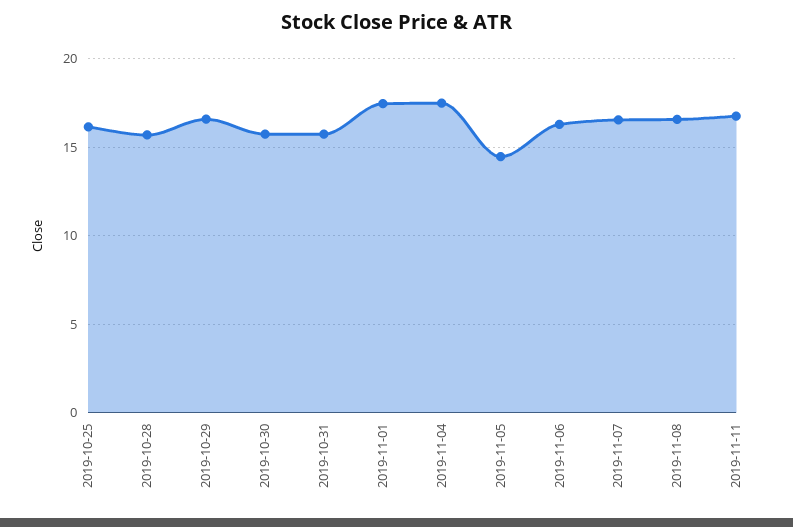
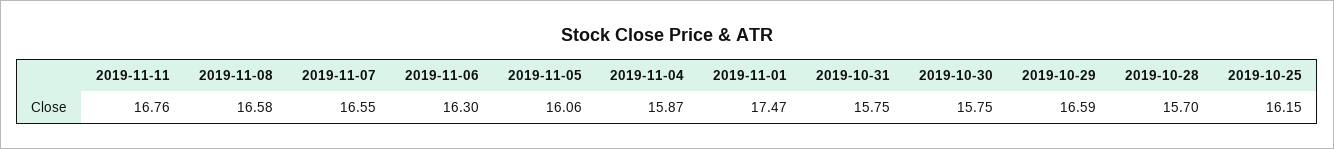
  {
    "2019-10-25": 16.15,
    "2019-10-28": 15.7,
    "2019-10-29": 16.59,
    "2019-10-30": 15.75,
    "2019-10-31": 15.75,
    "2019-11-01": 17.47,
-   "2019-11-04": 17.5,
+   "2019-11-04": 15.87,
-   "2019-11-05": 14.5,
+   "2019-11-05": 16.06,
    "2019-11-06": 16.3,
    "2019-11-07": 16.55,
    "2019-11-08": 16.58,
    "2019-11-11": 16.76
  }

